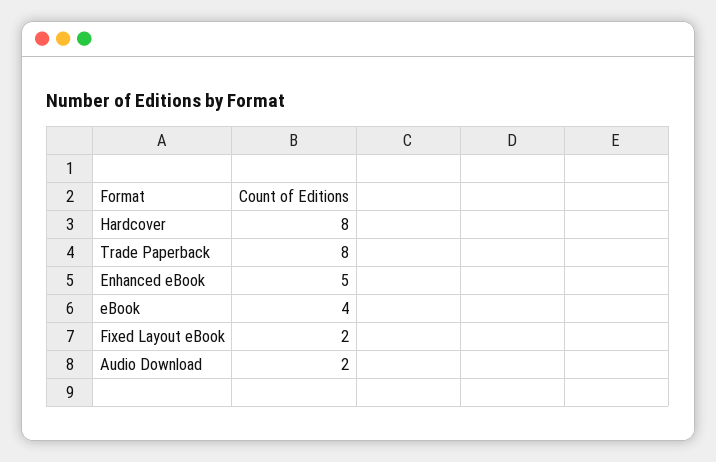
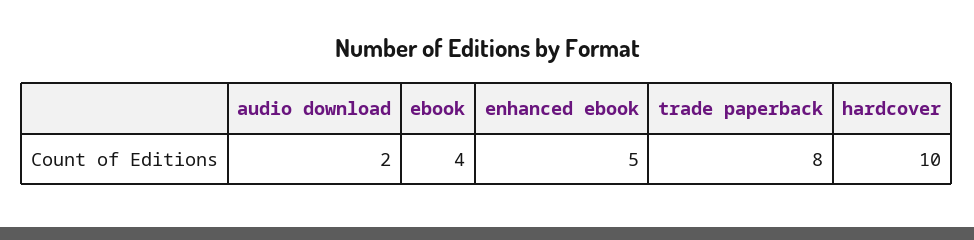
  {
-   "Hardcover": 8,
+   "Hardcover": 10,
    "Trade Paperback": 8,
    "Enhanced eBook": 5,
    "eBook": 4,
-   "Fixed Layout eBook": 2,
    "Audio Download": 2
  }

